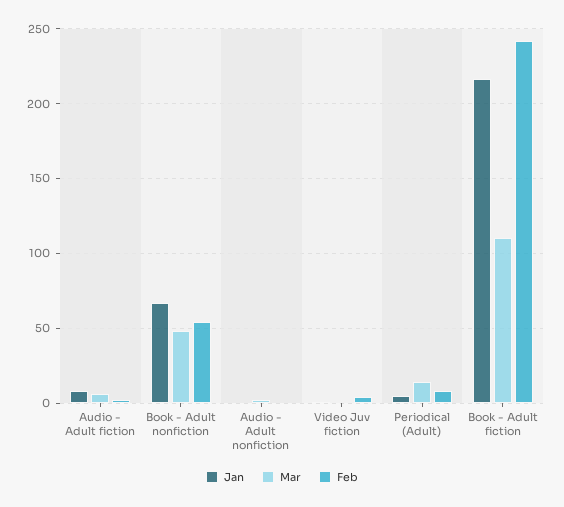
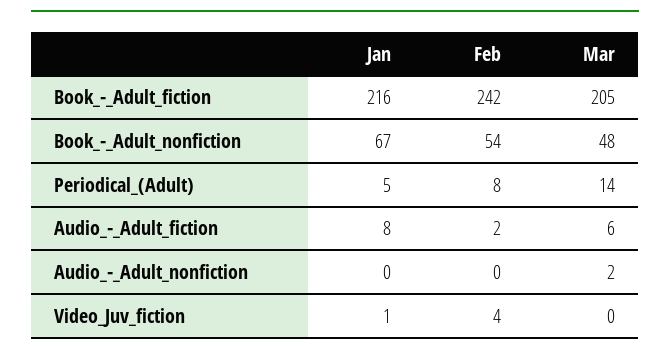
  {
    "Jan": {
      "Audio - Adult fiction": 8,
      "Book - Adult nonfiction": 67,
      "Audio - Adult nonfiction": 0,
      "Video Juv fiction": 1,
      "Periodical (Adult)": 5,
      "Book - Adult fiction": 216
    },
    "Mar": {
      "Audio - Adult fiction": 6,
      "Book - Adult nonfiction": 48,
      "Audio - Adult nonfiction": 2,
      "Video Juv fiction": 0,
      "Periodical (Adult)": 14,
-     "Book - Adult fiction": 110
+     "Book - Adult fiction": 205
    },
    "Feb": {
      "Audio - Adult fiction": 2,
      "Book - Adult nonfiction": 54,
      "Audio - Adult nonfiction": 0,
      "Video Juv fiction": 4,
      "Periodical (Adult)": 8,
      "Book - Adult fiction": 242
    }
  }

